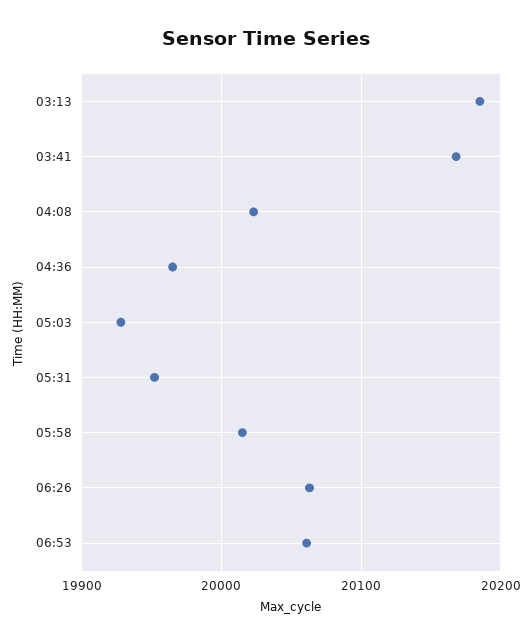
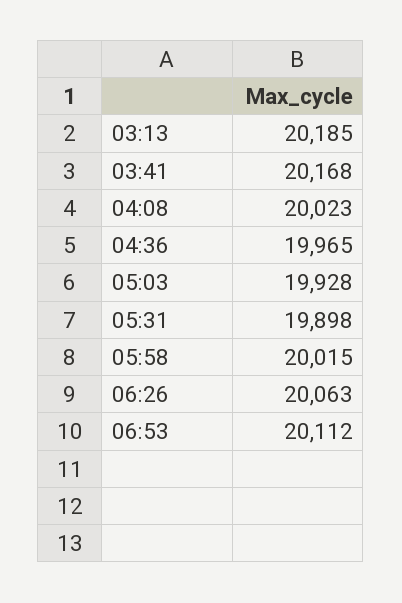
  {
    "03:13": 20185,
    "03:41": 20168,
    "04:08": 20023,
    "04:36": 19965,
    "05:03": 19928,
-   "05:31": 19950,
+   "05:31": 19898,
    "05:58": 20015,
    "06:26": 20063,
-   "06:53": 20060
+   "06:53": 20112
  }

